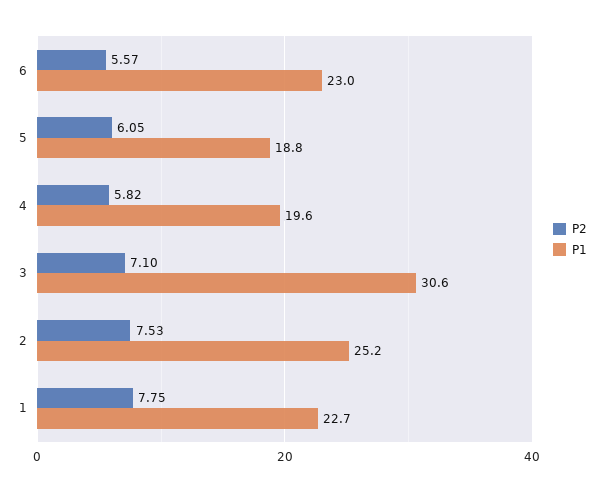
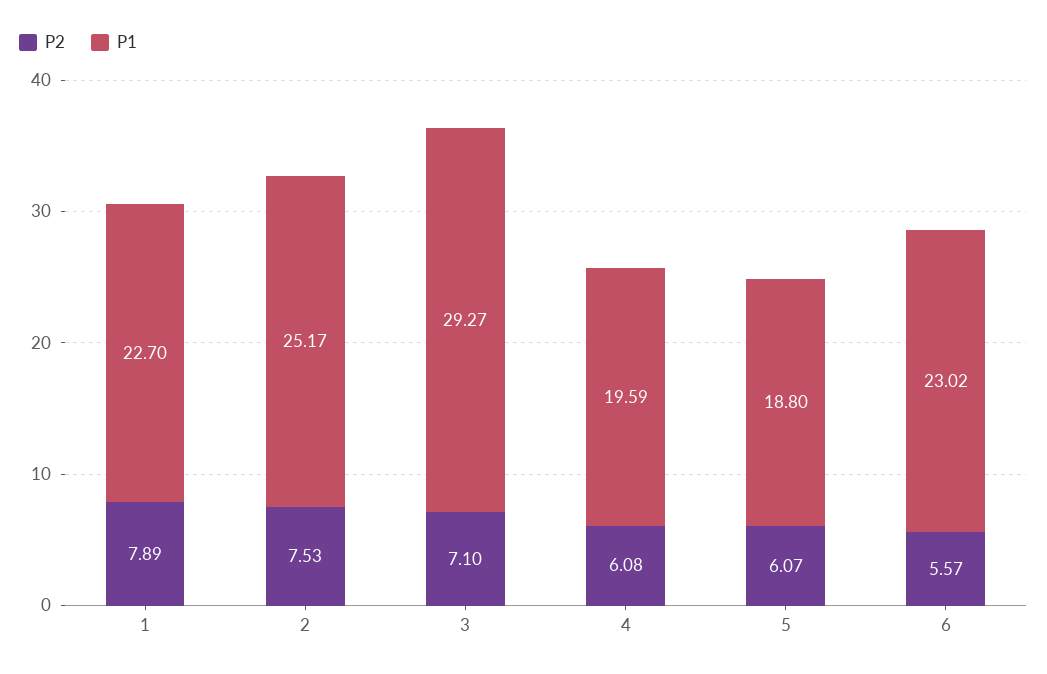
  {
    "P2": {
      "6": 5.57,
-     "5": 6.05,
+     "5": 6.07,
-     "4": 5.82,
+     "4": 6.08,
      "3": 7.1,
      "2": 7.53,
-     "1": 7.75
+     "1": 7.89
    },
    "P1": {
      "6": 23.02,
      "5": 18.8,
      "4": 19.59,
-     "3": 30.6,
+     "3": 29.27,
      "2": 25.17,
      "1": 22.7
    }
  }

